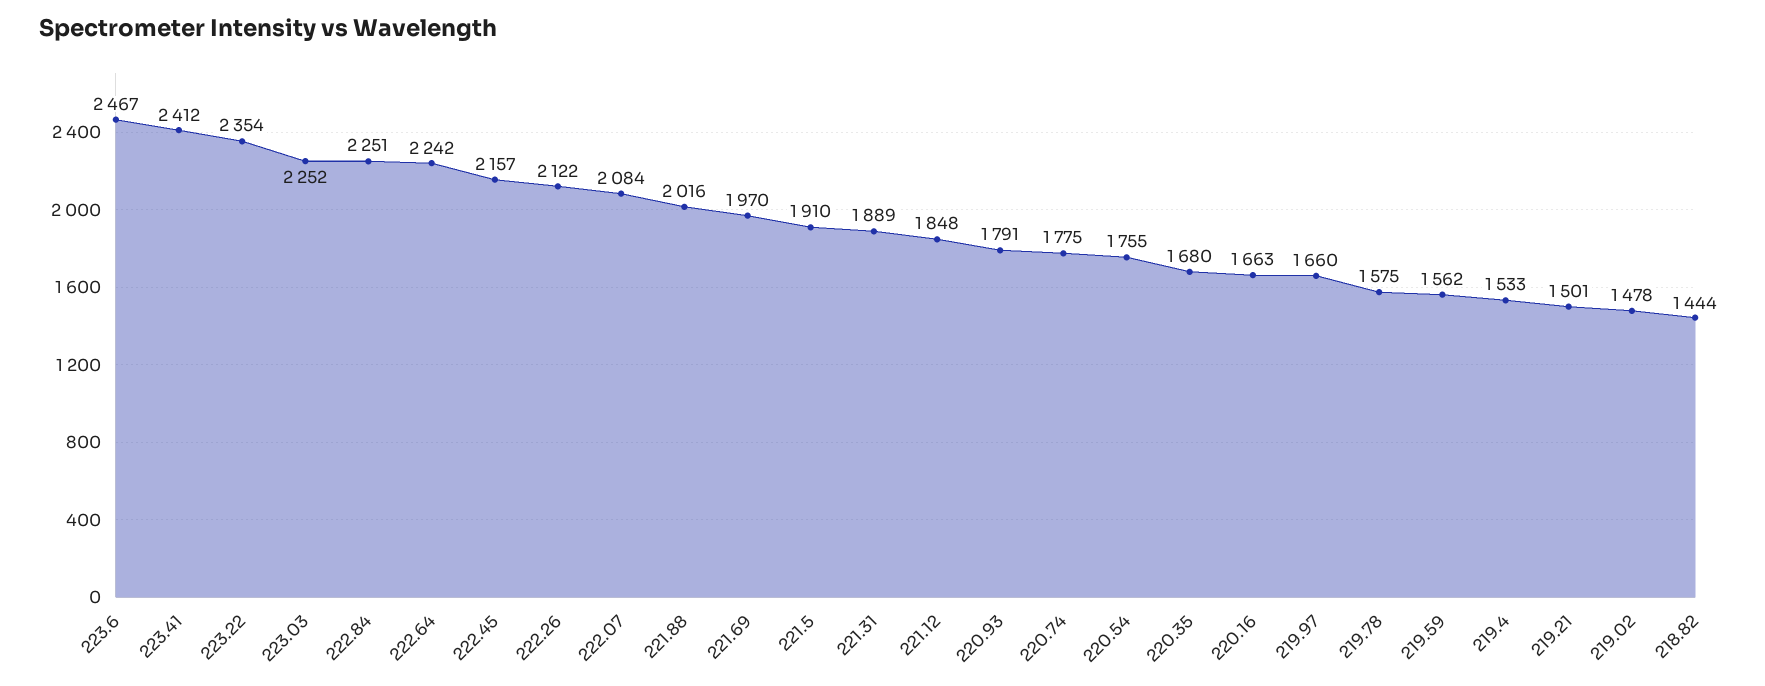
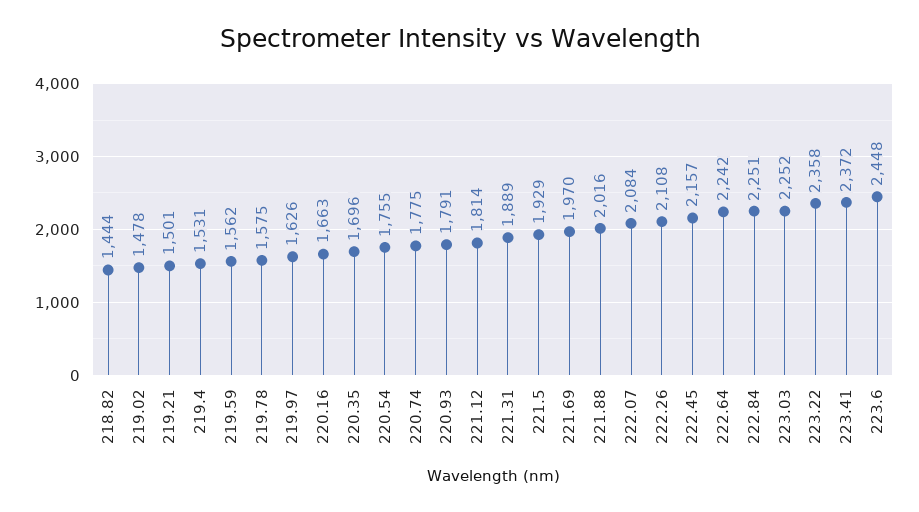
  {
-   "223.6": 2467,
+   "223.6": 2448,
-   "223.41": 2412,
+   "223.41": 2372,
-   "223.22": 2354,
+   "223.22": 2358,
    "223.03": 2252,
    "222.84": 2251,
    "222.64": 2242,
    "222.45": 2157,
-   "222.26": 2122,
+   "222.26": 2108,
    "222.07": 2084,
    "221.88": 2016,
    "221.69": 1970,
-   "221.5": 1910,
+   "221.5": 1929,
    "221.31": 1889,
-   "221.12": 1848,
+   "221.12": 1814,
    "220.93": 1791,
    "220.74": 1775,
    "220.54": 1755,
-   "220.35": 1680,
+   "220.35": 1696,
    "220.16": 1663,
-   "219.97": 1660,
+   "219.97": 1626,
    "219.78": 1575,
    "219.59": 1562,
-   "219.4": 1533,
+   "219.4": 1531,
    "219.21": 1501,
    "219.02": 1478,
    "218.82": 1444
  }

